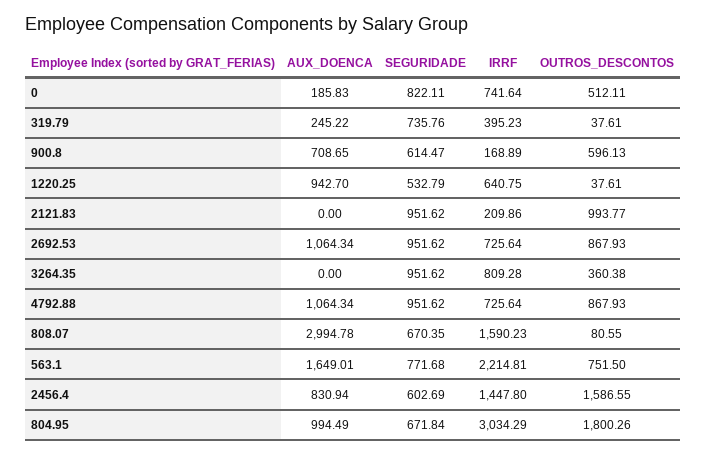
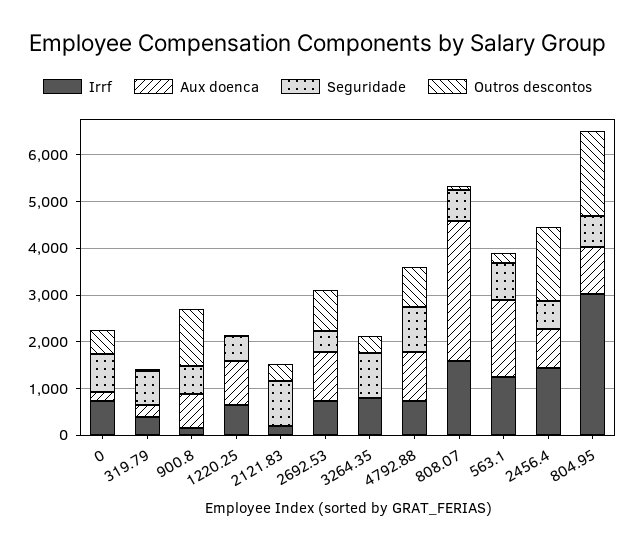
  {
    "AUX_DOENCA": {
      "0": 185.83,
      "319.79": 245.22,
      "900.8": 708.65,
      "1220.25": 942.7,
      "2121.83": 0,
      "2692.53": 1064.34,
      "3264.35": 0,
      "4792.88": 1064.34,
      "808.07": 2994.78,
      "563.1": 1649.01,
      "2456.4": 830.94,
      "804.95": 994.49
    },
    "SEGURIDADE": {
      "0": 822.11,
      "319.79": 735.76,
      "900.8": 614.47,
      "1220.25": 532.79,
      "2121.83": 951.62,
-     "2692.53": 951.62,
+     "2692.53": 400,
      "3264.35": 951.62,
      "4792.88": 951.62,
      "808.07": 670.35,
      "563.1": 771.68,
      "2456.4": 602.69,
      "804.95": 671.84
    },
    "IRRF": {
      "0": 741.64,
      "319.79": 395.23,
      "900.8": 168.89,
      "1220.25": 640.75,
      "2121.83": 209.86,
      "2692.53": 725.64,
      "3264.35": 809.28,
      "4792.88": 725.64,
      "808.07": 1590.23,
-     "563.1": 2214.81,
+     "563.1": 1200,
      "2456.4": 1447.8,
      "804.95": 3034.29
    },
    "OUTROS_DESCONTOS": {
      "0": 512.11,
      "319.79": 37.61,
-     "900.8": 596.13,
+     "900.8": 1200,
      "1220.25": 37.61,
-     "2121.83": 993.77,
+     "2121.83": 400,
      "2692.53": 867.93,
      "3264.35": 360.38,
      "4792.88": 867.93,
      "808.07": 80.55,
-     "563.1": 751.5,
+     "563.1": 200,
      "2456.4": 1586.55,
      "804.95": 1800.26
    }
  }

